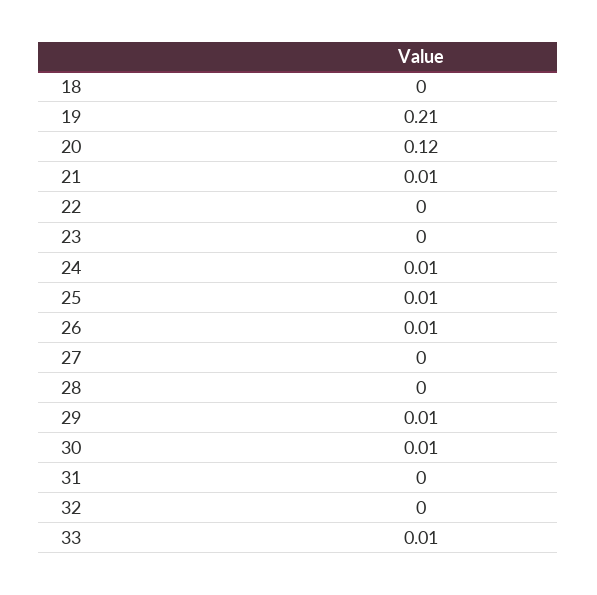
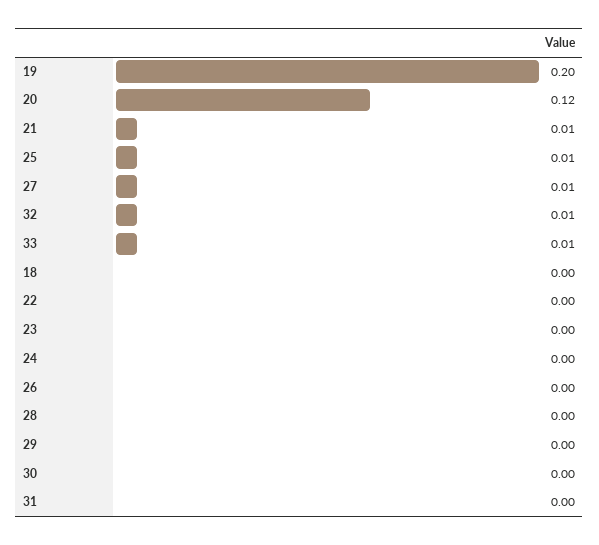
  {
    "18": 0,
-   "19": 0.21,
+   "19": 0.2,
    "20": 0.12,
    "21": 0.01,
    "22": 0,
    "23": 0,
-   "24": 0.01,
+   "24": 0,
    "25": 0.01,
-   "26": 0.01,
+   "26": 0,
-   "27": 0,
+   "27": 0.01,
    "28": 0,
-   "29": 0.01,
+   "29": 0,
-   "30": 0.01,
+   "30": 0,
    "31": 0,
-   "32": 0,
+   "32": 0.01,
    "33": 0.01
  }

